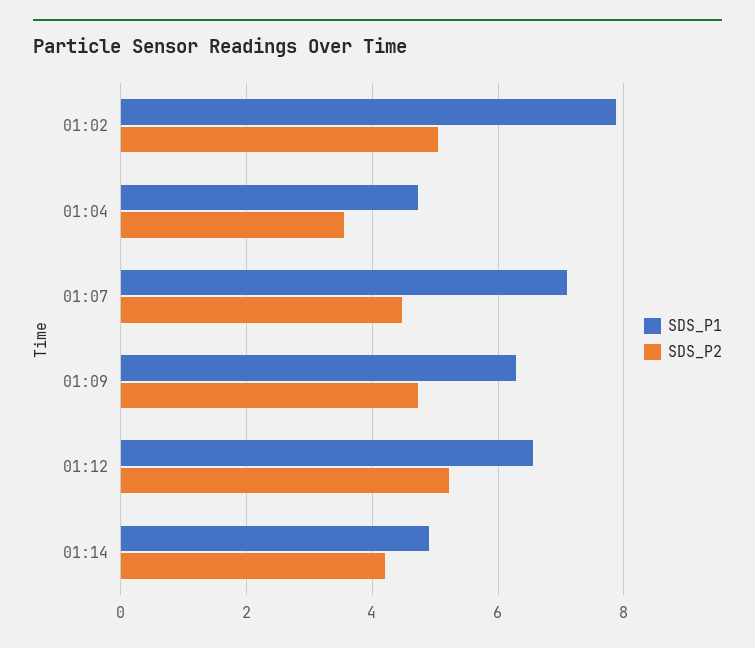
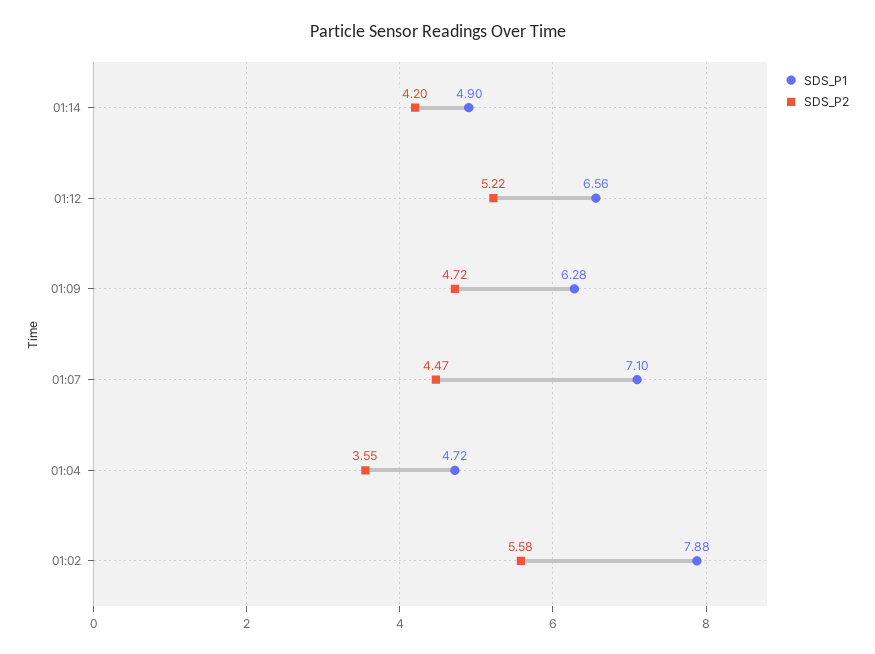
  {
    "SDS_P1": {
      "01:02": 7.88,
      "01:04": 4.72,
      "01:07": 7.1,
      "01:09": 6.28,
      "01:12": 6.56,
      "01:14": 4.9
    },
    "SDS_P2": {
-     "01:02": 5,
+     "01:02": 5.58,
      "01:04": 3.55,
      "01:07": 4.47,
      "01:09": 4.72,
      "01:12": 5.22,
      "01:14": 4.2
    }
  }

